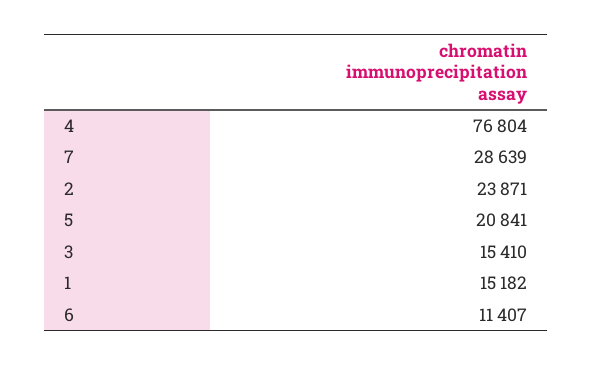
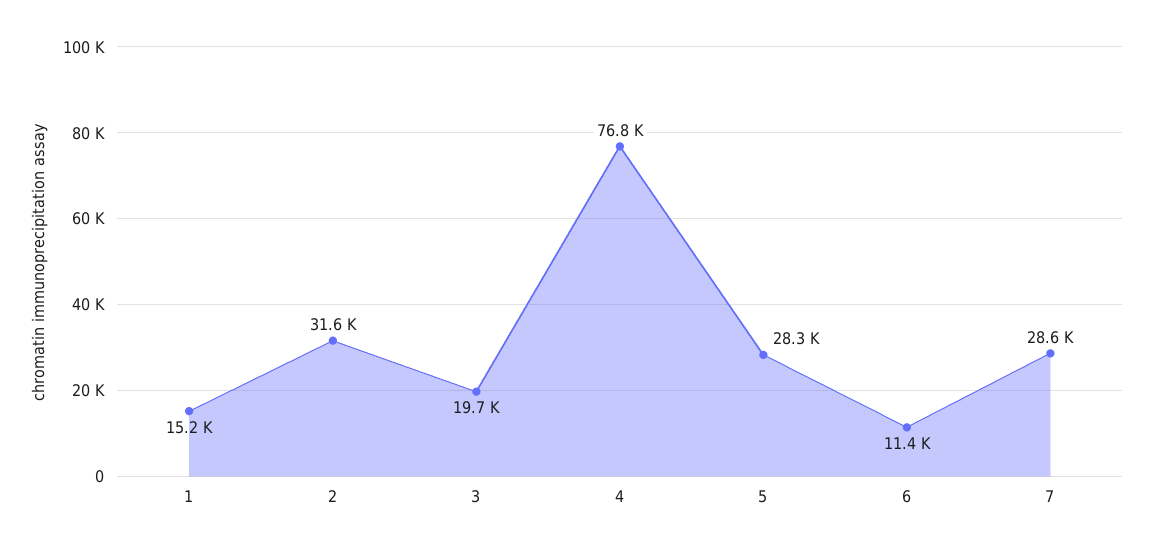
  {
    "4": 76804,
    "7": 28639,
-   "2": 23871,
+   "2": 31600,
-   "5": 20841,
+   "5": 28300,
-   "3": 15410,
+   "3": 19700,
    "1": 15182,
    "6": 11407
  }

